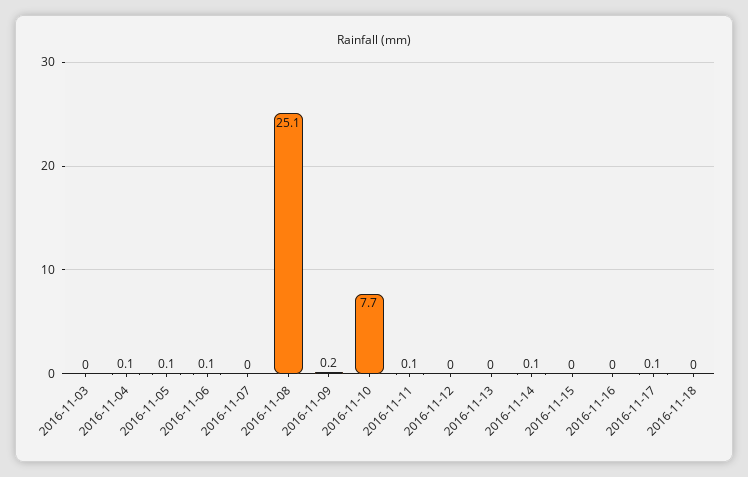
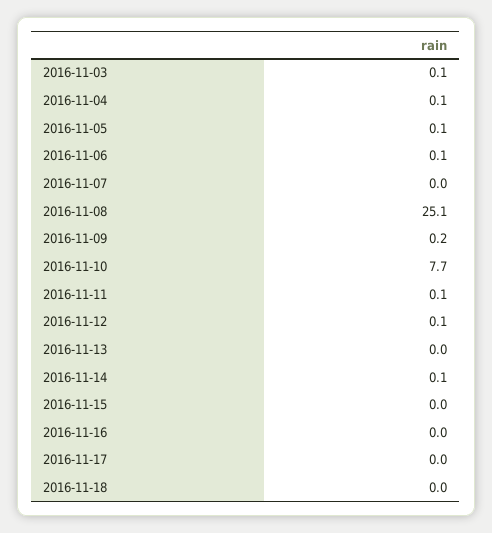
  {
-   "2016-11-03": 0,
+   "2016-11-03": 0.1,
    "2016-11-04": 0.1,
    "2016-11-05": 0.1,
    "2016-11-06": 0.1,
    "2016-11-07": 0,
    "2016-11-08": 25.1,
    "2016-11-09": 0.2,
    "2016-11-10": 7.7,
    "2016-11-11": 0.1,
-   "2016-11-12": 0,
+   "2016-11-12": 0.1,
    "2016-11-13": 0,
    "2016-11-14": 0.1,
    "2016-11-15": 0,
    "2016-11-16": 0,
-   "2016-11-17": 0.1,
+   "2016-11-17": 0,
    "2016-11-18": 0
  }

